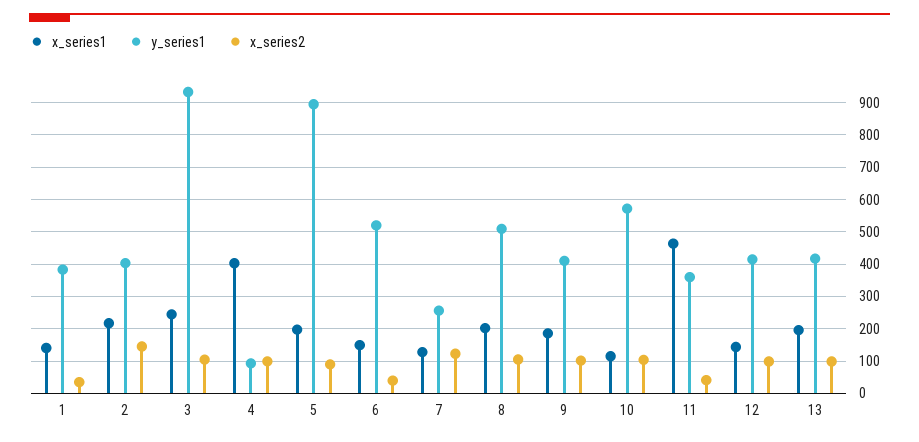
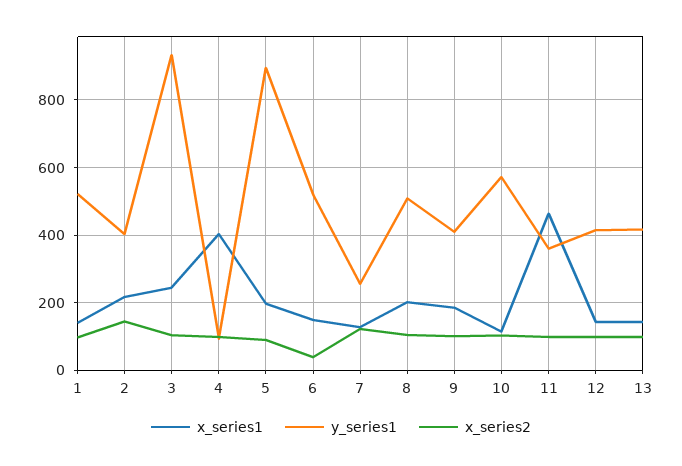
  {
    "x_series1": {
      "1": 140,
      "2": 220,
      "3": 240,
      "4": 400,
      "5": 200,
      "6": 140,
      "7": 120,
      "8": 200,
      "9": 180,
      "10": 120,
      "11": 460,
      "12": 140,
-     "13": 200
+     "13": 140
    },
    "y_series1": {
-     "1": 380,
+     "1": 520,
      "2": 400,
      "3": 940,
      "4": 100,
      "5": 900,
      "6": 520,
      "7": 260,
      "8": 500,
      "9": 420,
      "10": 580,
      "11": 360,
      "12": 420,
      "13": 420
    },
    "x_series2": {
-     "1": 40,
+     "1": 100,
      "2": 140,
      "3": 100,
      "4": 100,
      "5": 80,
      "6": 40,
      "7": 120,
      "8": 100,
      "9": 100,
      "10": 100,
-     "11": 40,
+     "11": 100,
      "12": 100,
      "13": 100
    }
  }

